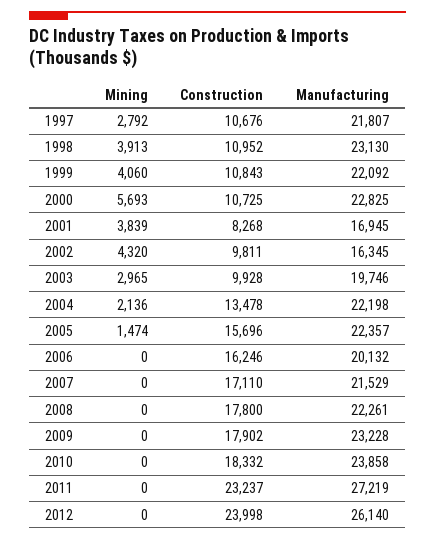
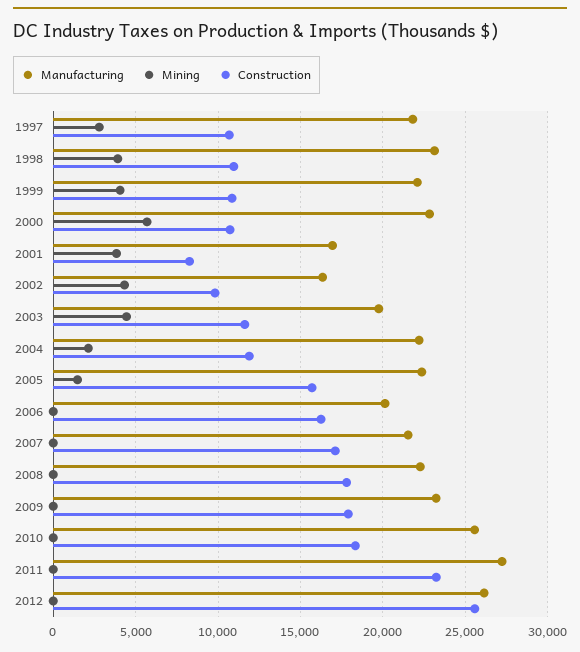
  {
    "Mining": {
      "1997": 2792,
      "1998": 3913,
      "1999": 4060,
      "2000": 5693,
      "2001": 3839,
      "2002": 4320,
-     "2003": 2965,
+     "2003": 4500,
      "2004": 2136,
      "2005": 1474,
      "2006": 0,
      "2007": 0,
      "2008": 0,
      "2009": 0,
      "2010": 0,
      "2011": 0,
      "2012": 0
    },
    "Construction": {
      "1997": 10676,
      "1998": 10952,
      "1999": 10843,
      "2000": 10725,
      "2001": 8268,
      "2002": 9811,
-     "2003": 9928,
+     "2003": 11500,
-     "2004": 13478,
+     "2004": 12000,
      "2005": 15696,
      "2006": 16246,
      "2007": 17110,
      "2008": 17800,
      "2009": 17902,
      "2010": 18332,
      "2011": 23237,
-     "2012": 23998
+     "2012": 25500
    },
    "Manufacturing": {
      "1997": 21807,
      "1998": 23130,
      "1999": 22092,
      "2000": 22825,
      "2001": 16945,
      "2002": 16345,
      "2003": 19746,
      "2004": 22198,
      "2005": 22357,
      "2006": 20132,
      "2007": 21529,
      "2008": 22261,
      "2009": 23228,
-     "2010": 23858,
+     "2010": 25500,
      "2011": 27219,
      "2012": 26140
    }
  }

